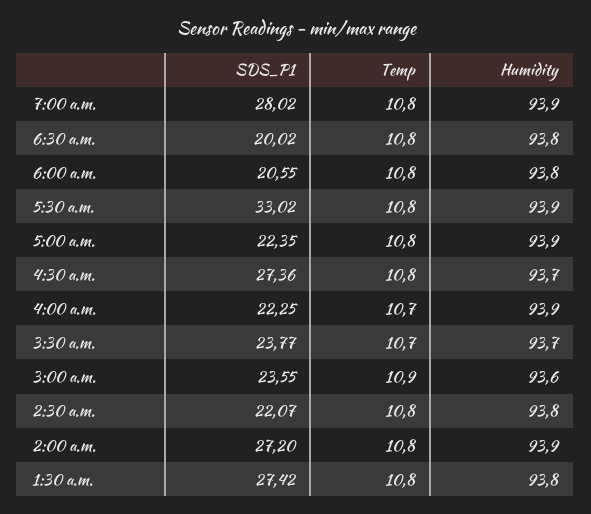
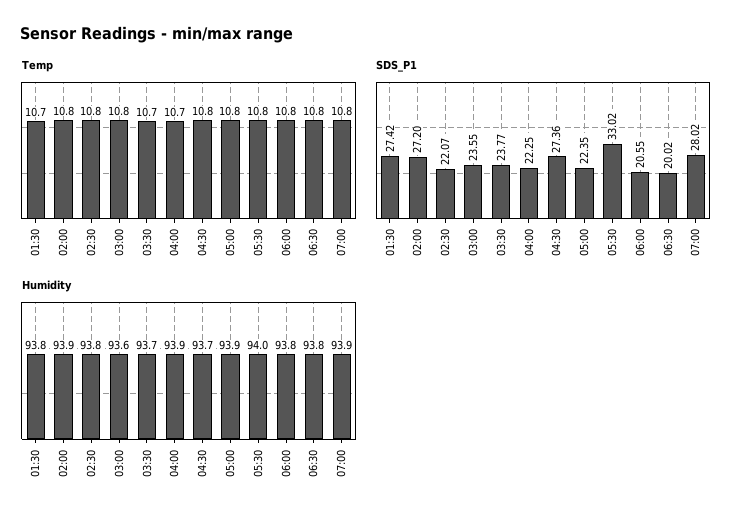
  {
    "SDS_P1": {
      "7:00 a.m.": 28.02,
      "6:30 a.m.": 20.02,
      "6:00 a.m.": 20.55,
      "5:30 a.m.": 33.02,
      "5:00 a.m.": 22.35,
      "4:30 a.m.": 27.36,
      "4:00 a.m.": 22.25,
      "3:30 a.m.": 23.77,
      "3:00 a.m.": 23.55,
      "2:30 a.m.": 22.07,
      "2:00 a.m.": 27.2,
      "1:30 a.m.": 27.42
    },
    "Temp": {
      "7:00 a.m.": 10.8,
      "6:30 a.m.": 10.8,
      "6:00 a.m.": 10.8,
      "5:30 a.m.": 10.8,
      "5:00 a.m.": 10.8,
      "4:30 a.m.": 10.8,
      "4:00 a.m.": 10.7,
      "3:30 a.m.": 10.7,
-     "3:00 a.m.": 10.9,
+     "3:00 a.m.": 10.8,
      "2:30 a.m.": 10.8,
      "2:00 a.m.": 10.8,
-     "1:30 a.m.": 10.8
+     "1:30 a.m.": 10.7
    },
    "Humidity": {
      "7:00 a.m.": 93.9,
      "6:30 a.m.": 93.8,
      "6:00 a.m.": 93.8,
-     "5:30 a.m.": 93.9,
+     "5:30 a.m.": 94,
      "5:00 a.m.": 93.9,
      "4:30 a.m.": 93.7,
      "4:00 a.m.": 93.9,
      "3:30 a.m.": 93.7,
      "3:00 a.m.": 93.6,
      "2:30 a.m.": 93.8,
      "2:00 a.m.": 93.9,
      "1:30 a.m.": 93.8
    }
  }

